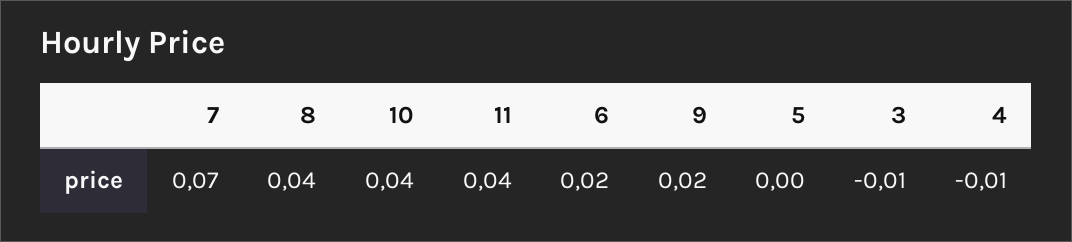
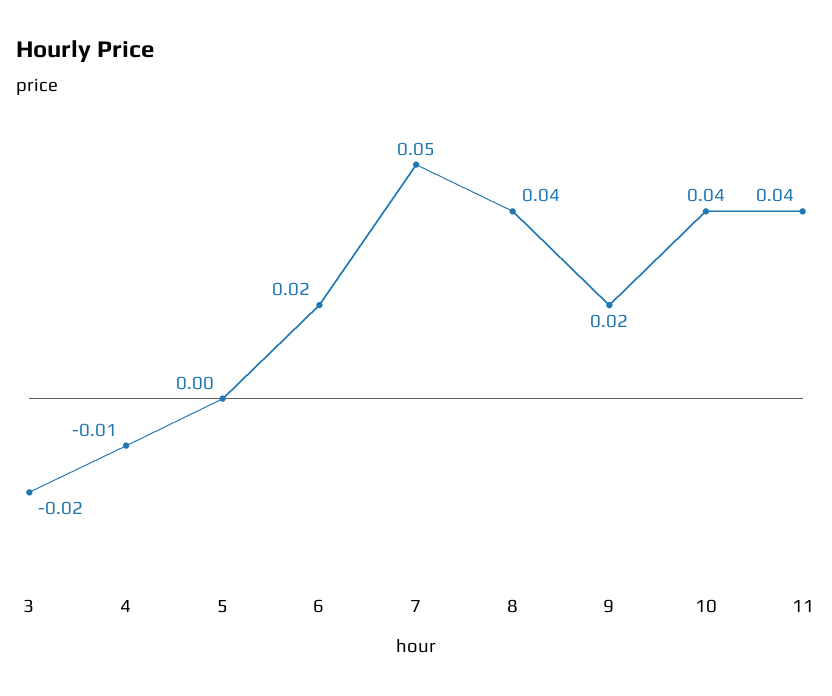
  {
-   "7": 0.07,
+   "7": 0.05,
    "8": 0.04,
    "10": 0.04,
    "11": 0.04,
    "6": 0.02,
    "9": 0.02,
    "5": 0,
-   "3": -0.01,
+   "3": -0.02,
    "4": -0.01
  }

